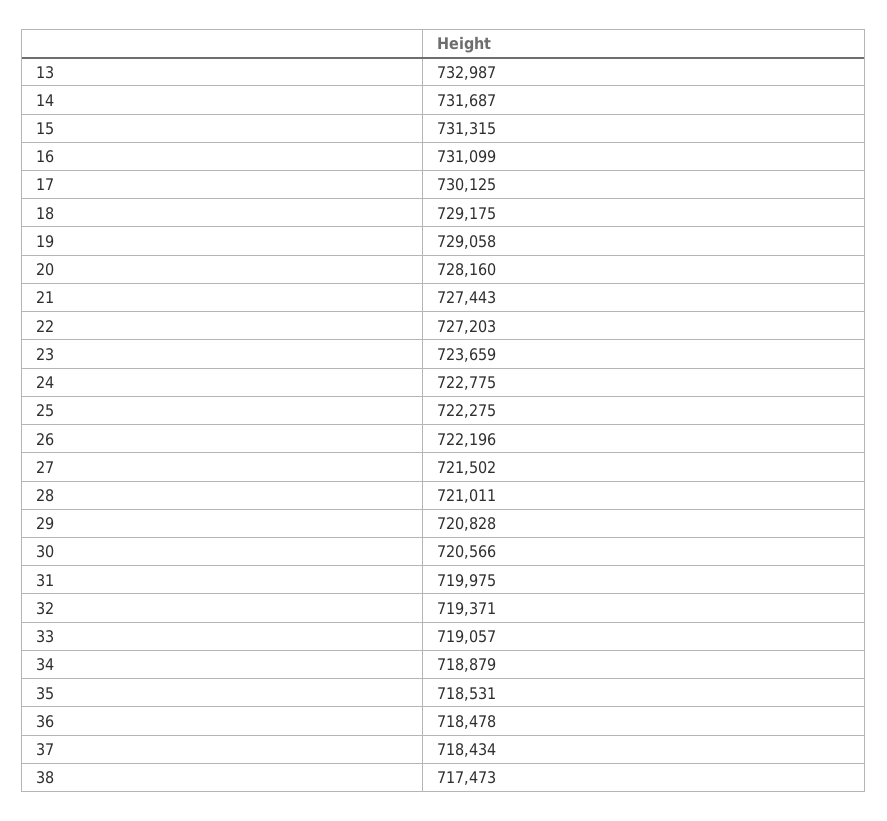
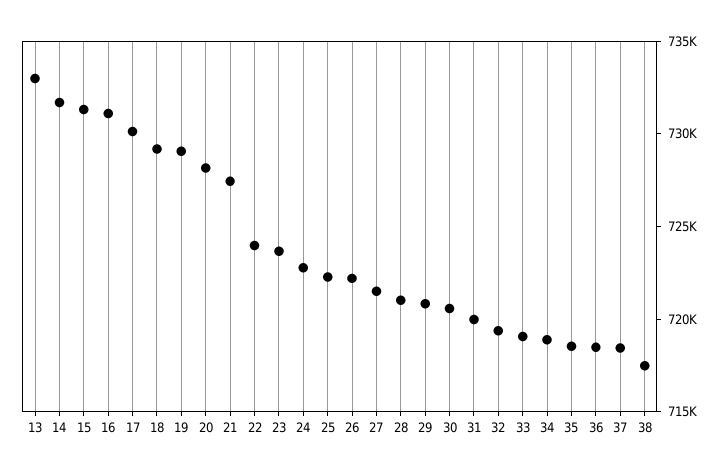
  {
    "13": 732987,
    "14": 731687,
    "15": 731315,
    "16": 731099,
    "17": 730125,
    "18": 729175,
    "19": 729058,
    "20": 728160,
    "21": 727443,
-   "22": 727203,
+   "22": 724000,
    "23": 723659,
    "24": 722775,
    "25": 722275,
    "26": 722196,
    "27": 721502,
    "28": 721011,
    "29": 720828,
    "30": 720566,
    "31": 719975,
    "32": 719371,
    "33": 719057,
    "34": 718879,
    "35": 718531,
    "36": 718478,
    "37": 718434,
    "38": 717473
  }

